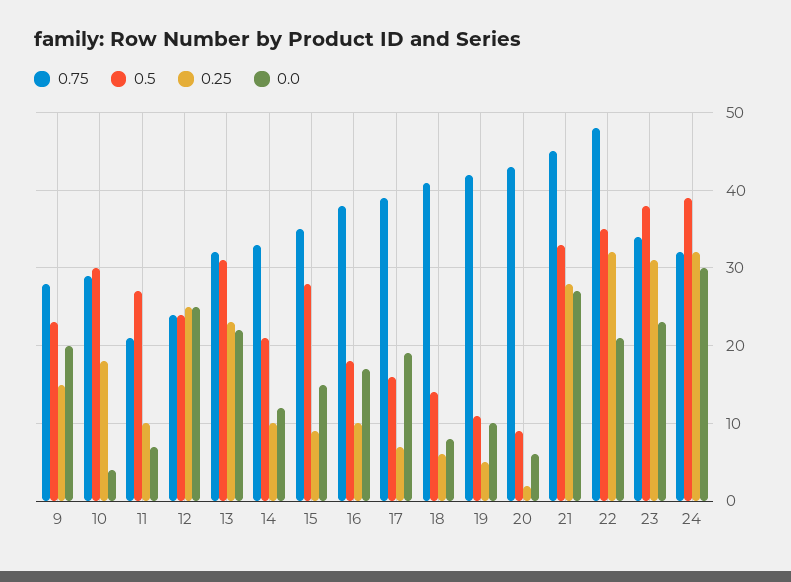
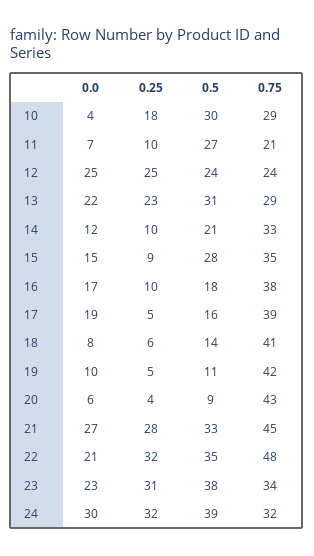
  {
    "0.75": {
-     "9": 28,
      "10": 29,
      "11": 21,
      "12": 24,
-     "13": 32,
+     "13": 29,
      "14": 33,
      "15": 35,
      "16": 38,
      "17": 39,
      "18": 41,
      "19": 42,
      "20": 43,
      "21": 45,
      "22": 48,
      "23": 34,
      "24": 32
    },
    "0.5": {
-     "9": 23,
      "10": 30,
      "11": 27,
      "12": 24,
      "13": 31,
      "14": 21,
      "15": 28,
      "16": 18,
      "17": 16,
      "18": 14,
      "19": 11,
      "20": 9,
      "21": 33,
      "22": 35,
      "23": 38,
      "24": 39
    },
    "0.25": {
-     "9": 15,
      "10": 18,
      "11": 10,
      "12": 25,
      "13": 23,
      "14": 10,
      "15": 9,
      "16": 10,
-     "17": 7,
+     "17": 5,
      "18": 6,
      "19": 5,
-     "20": 2,
+     "20": 4,
      "21": 28,
      "22": 32,
      "23": 31,
      "24": 32
    },
    "0.0": {
-     "9": 20,
      "10": 4,
      "11": 7,
      "12": 25,
      "13": 22,
      "14": 12,
      "15": 15,
      "16": 17,
      "17": 19,
      "18": 8,
      "19": 10,
      "20": 6,
      "21": 27,
      "22": 21,
      "23": 23,
      "24": 30
    }
  }

